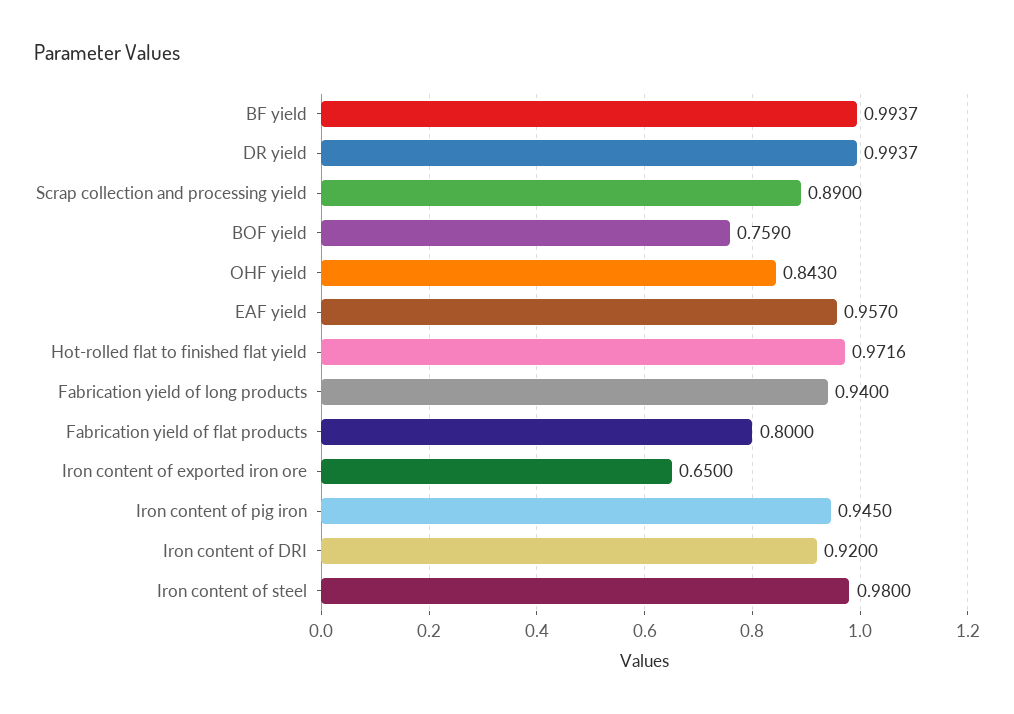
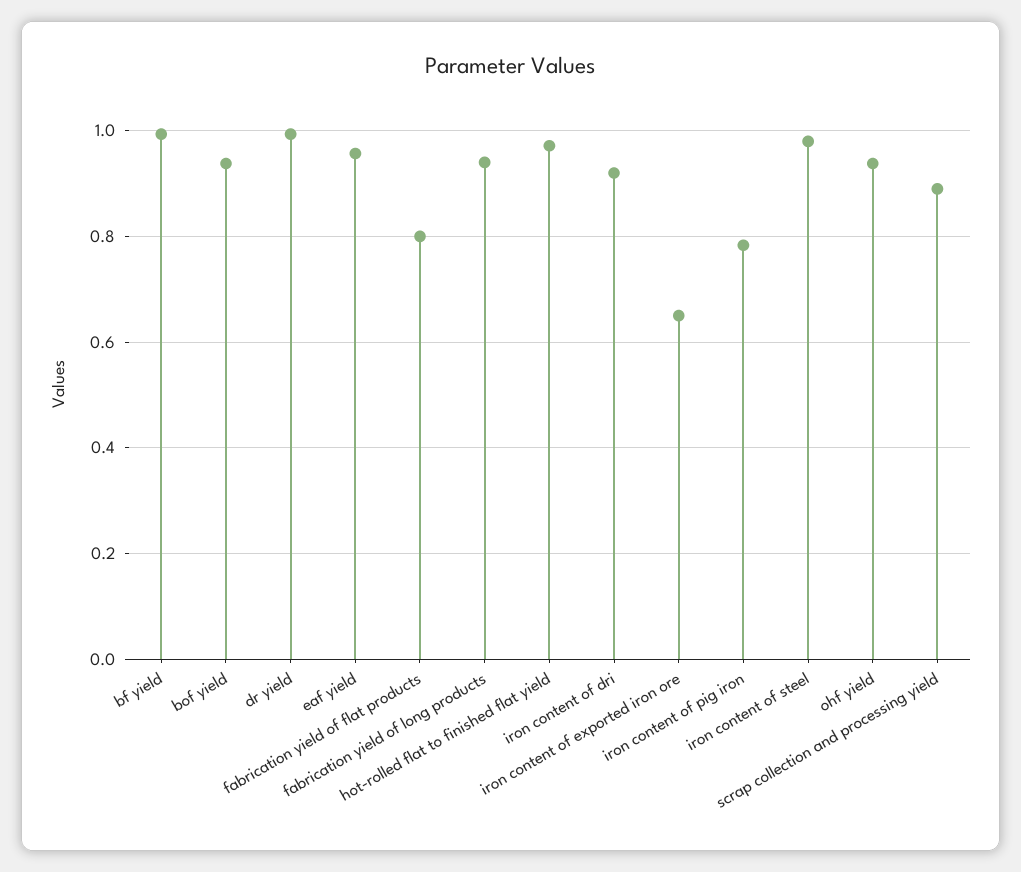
  {
    "BF yield": 0.9937,
    "DR yield": 0.9937,
    "Scrap collection and processing yield": 0.89,
-   "BOF yield": 0.759,
+   "BOF yield": 0.94,
-   "OHF yield": 0.843,
+   "OHF yield": 0.94,
    "EAF yield": 0.957,
    "Hot-rolled flat to finished flat yield": 0.9716,
    "Fabrication yield of long products": 0.94,
    "Fabrication yield of flat products": 0.8,
    "Iron content of exported iron ore": 0.65,
-   "Iron content of pig iron": 0.945,
+   "Iron content of pig iron": 0.78,
    "Iron content of DRI": 0.92,
    "Iron content of steel": 0.98
  }

